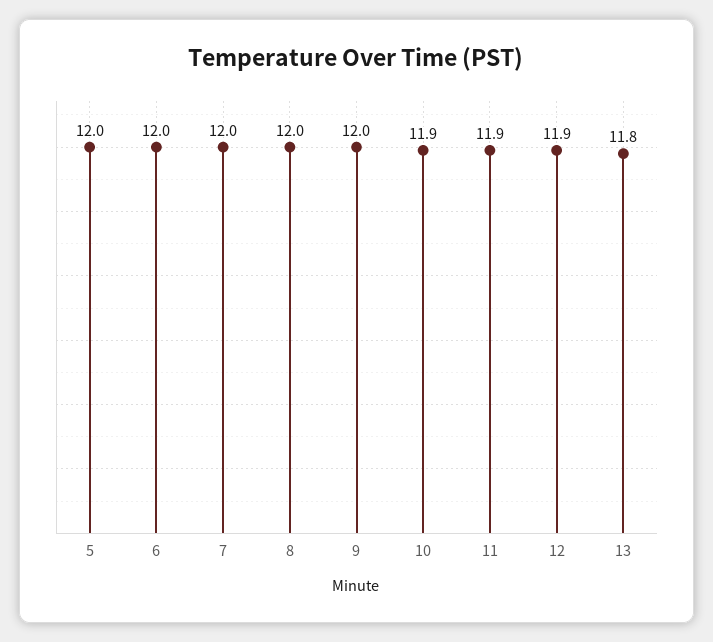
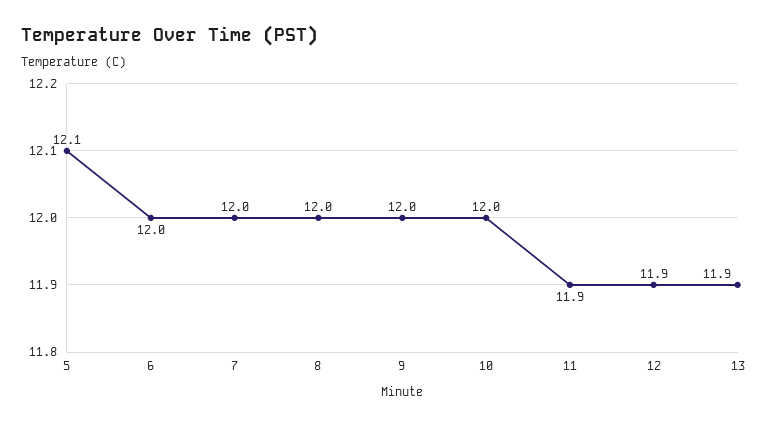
  {
-   "5": 12,
+   "5": 12.1,
    "6": 12,
    "7": 12,
    "8": 12,
    "9": 12,
-   "10": 11.9,
+   "10": 12,
    "11": 11.9,
    "12": 11.9,
-   "13": 11.8
+   "13": 11.9
  }

